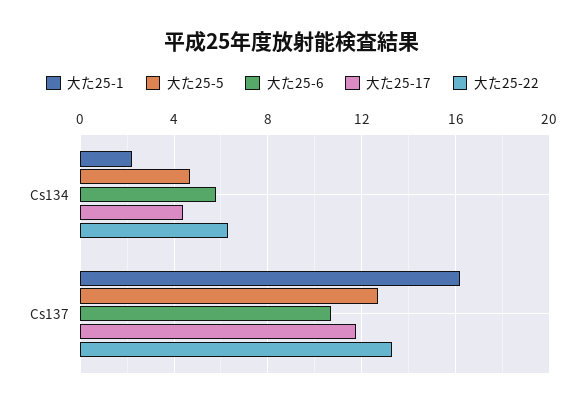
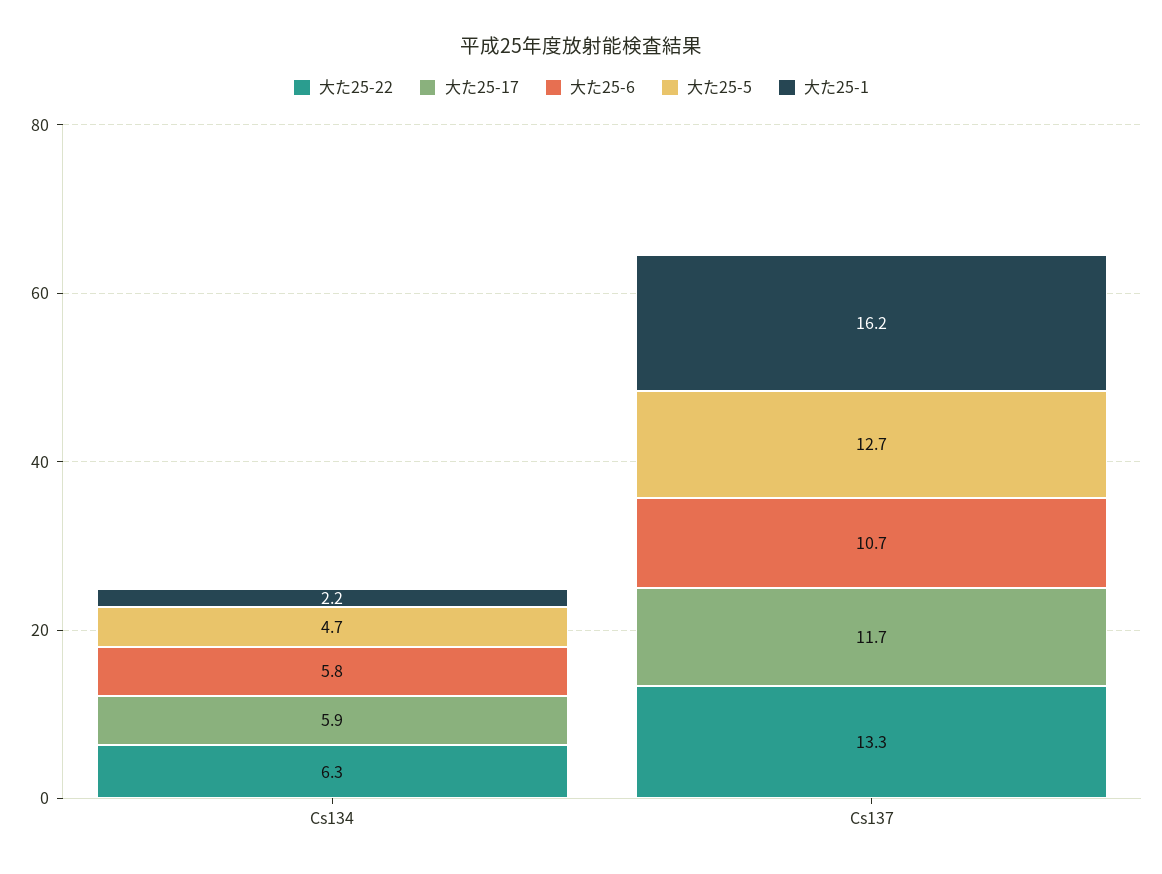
  {
    "大た25-1": {
      "Cs134": 2.2,
      "Cs137": 16.2
    },
    "大た25-5": {
      "Cs134": 4.7,
      "Cs137": 12.7
    },
    "大た25-6": {
      "Cs134": 5.8,
      "Cs137": 10.7
    },
    "大た25-17": {
-     "Cs134": 4.5,
+     "Cs134": 5.9,
      "Cs137": 11.7
    },
    "大た25-22": {
      "Cs134": 6.3,
      "Cs137": 13.3
    }
  }

